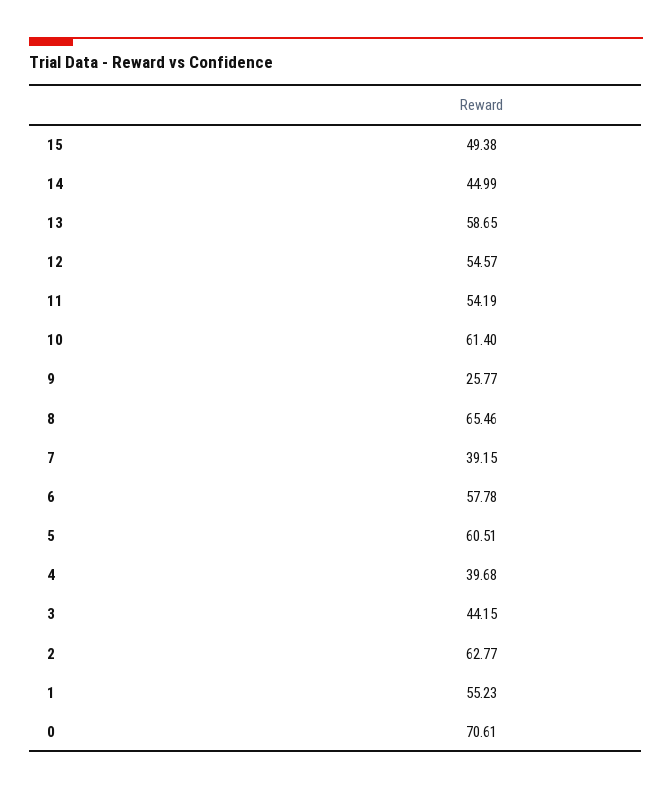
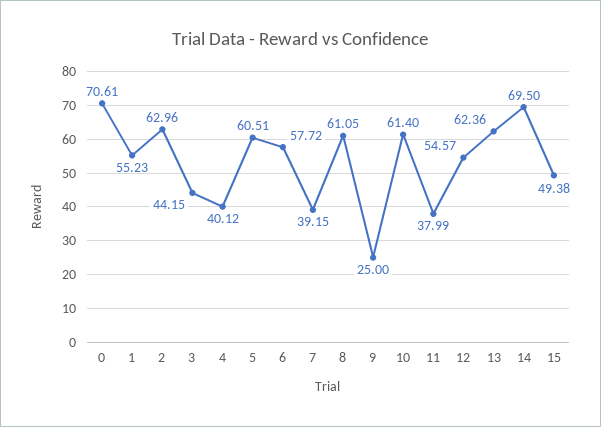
  {
    "15": 49.38,
-   "14": 44.99,
+   "14": 69.5,
-   "13": 58.65,
+   "13": 62.36,
    "12": 54.57,
-   "11": 54.19,
+   "11": 37.99,
    "10": 61.4,
-   "9": 25.77,
+   "9": 25,
-   "8": 65.46,
+   "8": 61.05,
    "7": 39.15,
-   "6": 57.78,
+   "6": 57.72,
    "5": 60.51,
-   "4": 39.68,
+   "4": 40.12,
    "3": 44.15,
-   "2": 62.77,
+   "2": 62.96,
    "1": 55.23,
    "0": 70.61
  }

